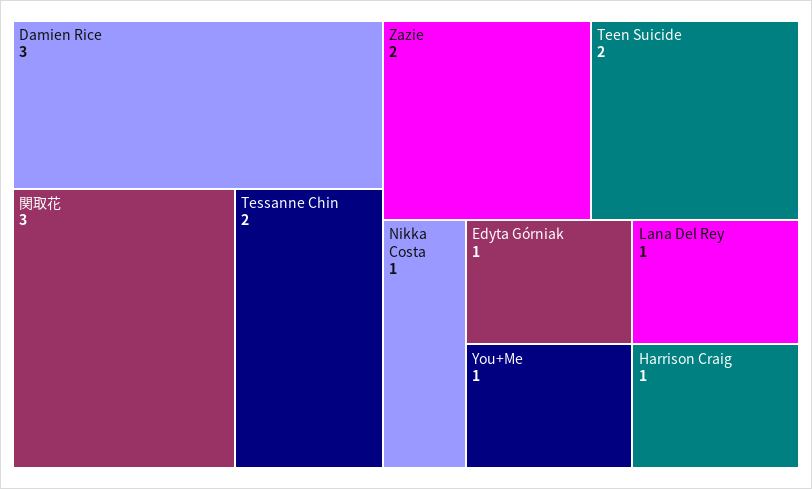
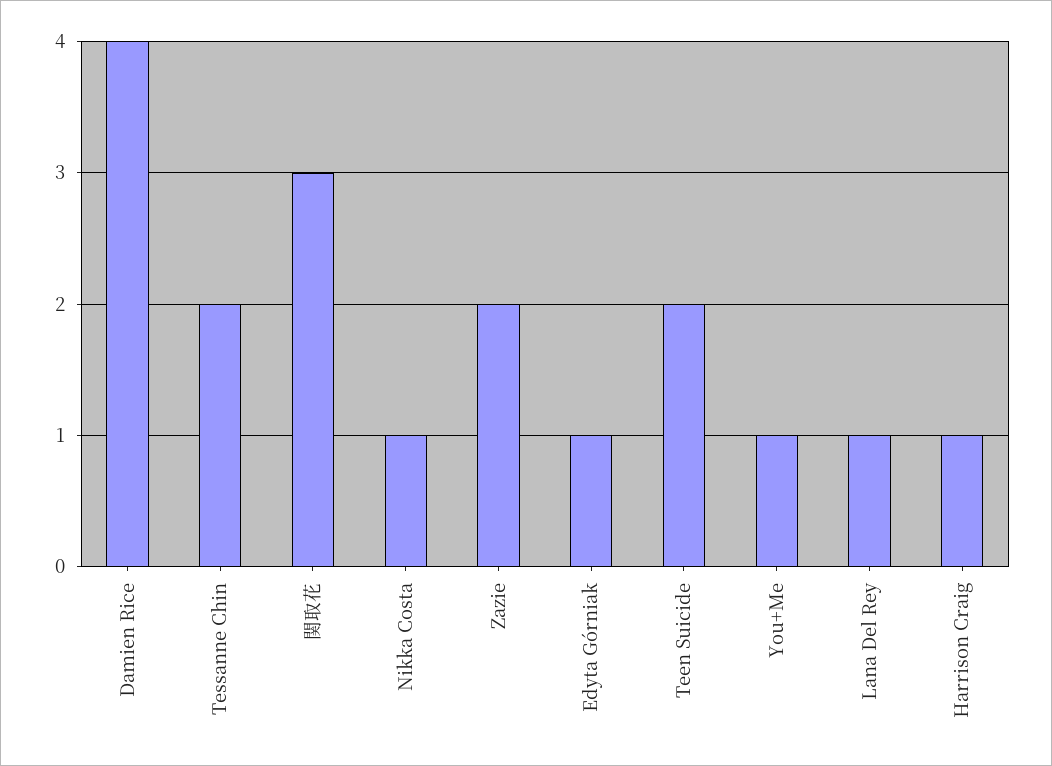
  {
-   "Damien Rice": 3,
+   "Damien Rice": 4,
    "関取花": 3,
    "Tessanne Chin": 2,
    "Zazie": 2,
    "Teen Suicide": 2,
    "Nikka Costa": 1,
    "Edyta Górniak": 1,
    "You+Me": 1,
    "Lana Del Rey": 1,
    "Harrison Craig": 1
  }

